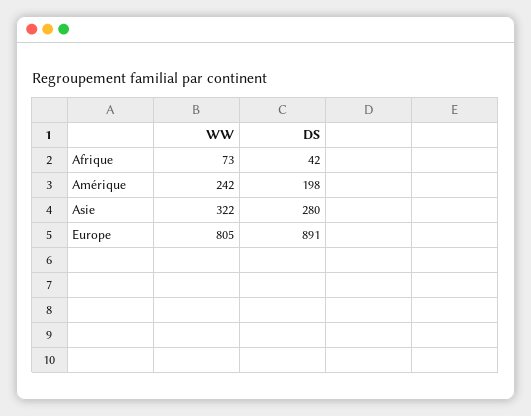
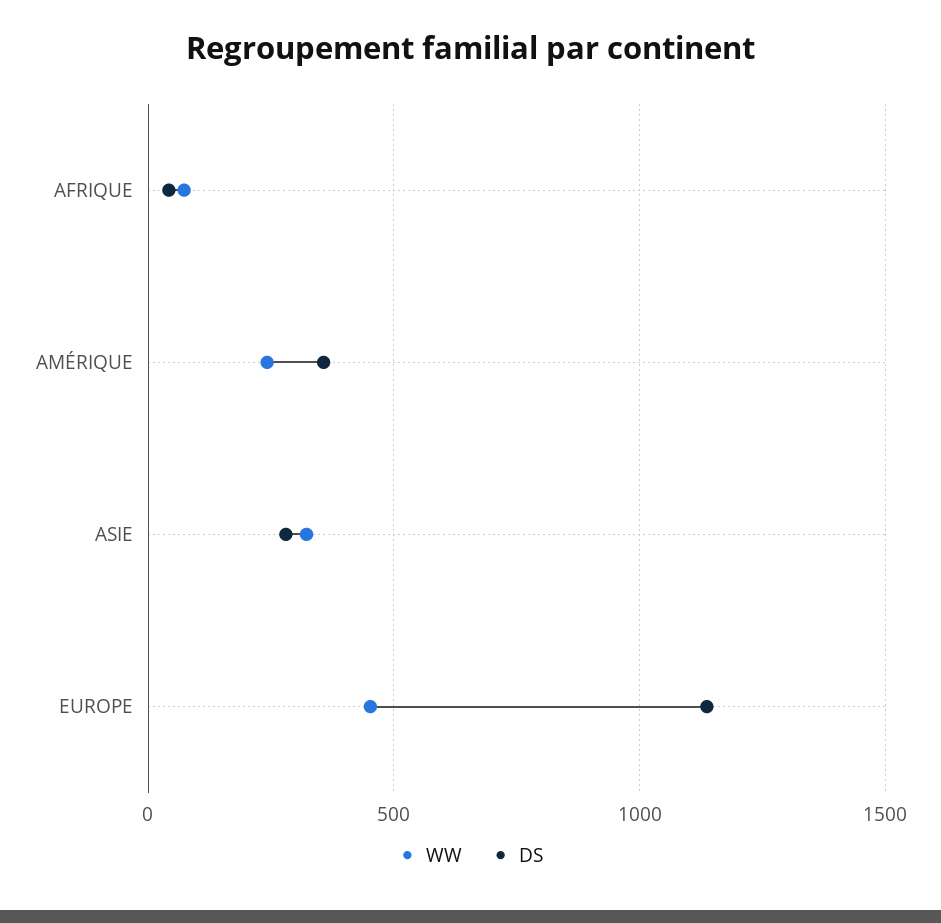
  {
    "WW": {
      "Afrique": 73,
      "Amérique": 242,
      "Asie": 322,
-     "Europe": 805
+     "Europe": 450
    },
    "DS": {
      "Afrique": 42,
-     "Amérique": 198,
+     "Amérique": 350,
      "Asie": 280,
-     "Europe": 891
+     "Europe": 1150
    }
  }

